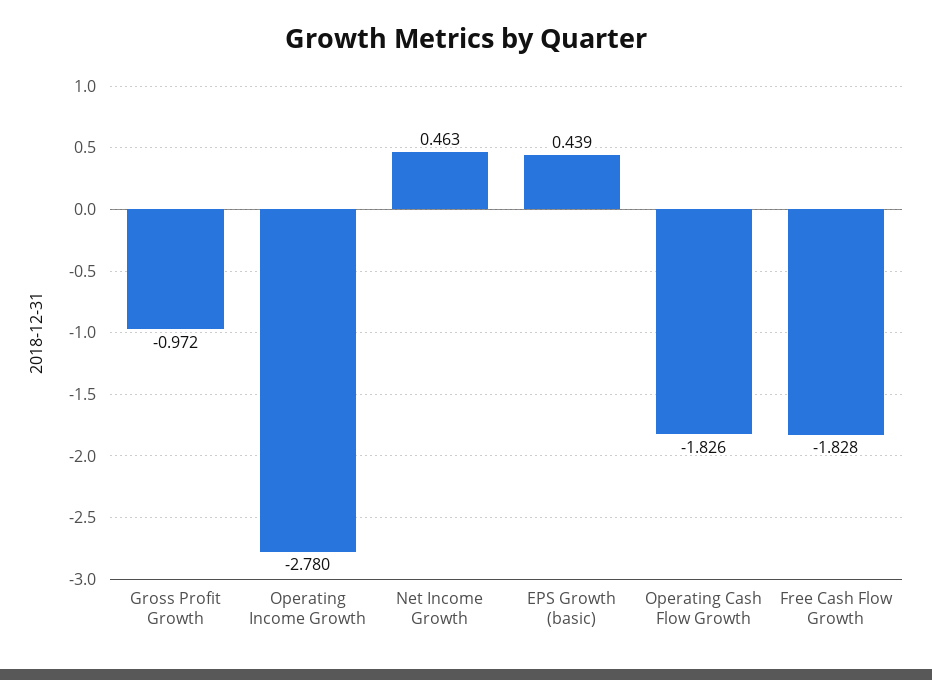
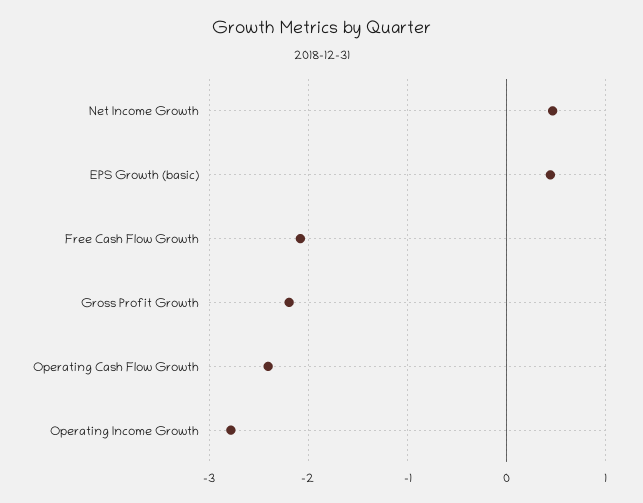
  {
-   "Gross Profit Growth": -0.972,
+   "Gross Profit Growth": -2.2,
    "Operating Income Growth": -2.78,
    "Net Income Growth": 0.463,
    "EPS Growth (basic)": 0.439,
-   "Operating Cash Flow Growth": -1.826,
+   "Operating Cash Flow Growth": -2.4,
-   "Free Cash Flow Growth": -1.828
+   "Free Cash Flow Growth": -2.1
  }

